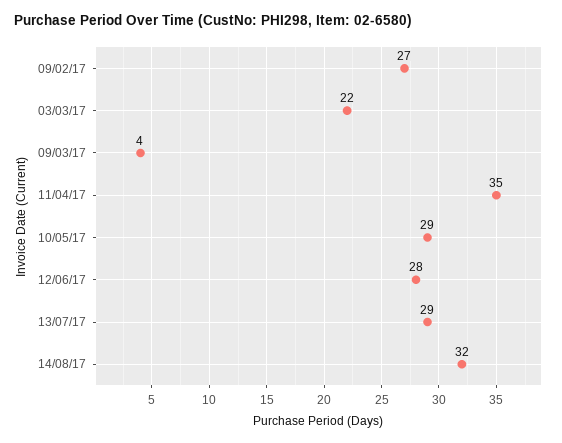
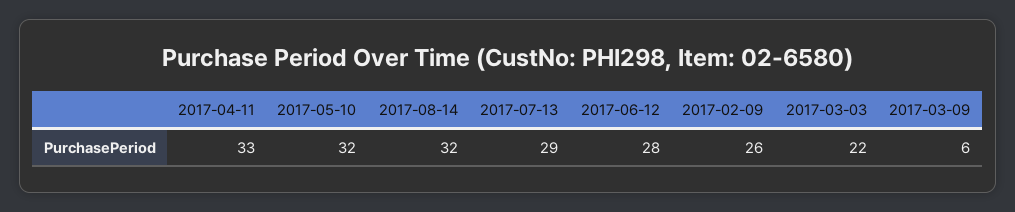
  {
-   "09/02/17": 27,
+   "09/02/17": 26,
    "03/03/17": 22,
-   "09/03/17": 4,
+   "09/03/17": 6,
-   "11/04/17": 35,
+   "11/04/17": 33,
-   "10/05/17": 29,
+   "10/05/17": 32,
    "12/06/17": 28,
    "13/07/17": 29,
    "14/08/17": 32
  }

